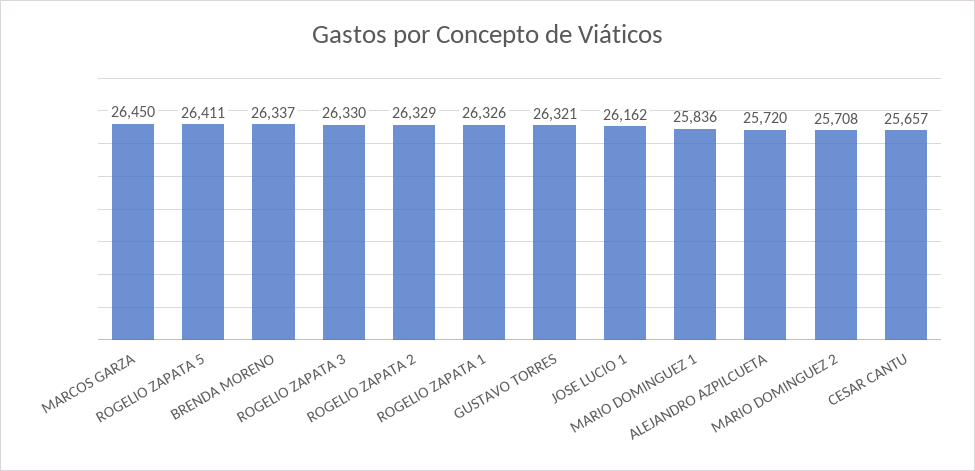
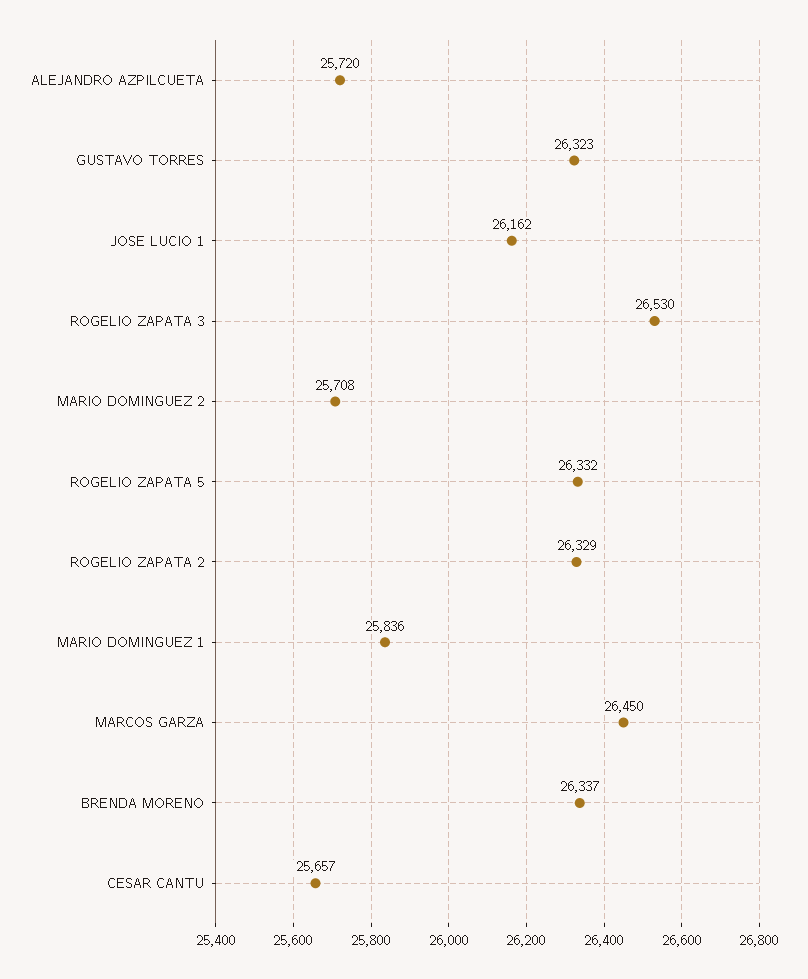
  {
    "MARCOS GARZA": 26450,
-   "ROGELIO ZAPATA 5": 26411,
+   "ROGELIO ZAPATA 5": 26332,
    "BRENDA MORENO": 26337,
-   "ROGELIO ZAPATA 3": 26330,
+   "ROGELIO ZAPATA 3": 26530,
    "ROGELIO ZAPATA 2": 26329,
-   "ROGELIO ZAPATA 1": 26326,
-   "GUSTAVO TORRES": 26321,
+   "GUSTAVO TORRES": 26323,
    "JOSE LUCIO 1": 26162,
    "MARIO DOMINGUEZ 1": 25836,
    "ALEJANDRO AZPILCUETA": 25720,
    "MARIO DOMINGUEZ 2": 25708,
    "CESAR CANTU": 25657
  }

